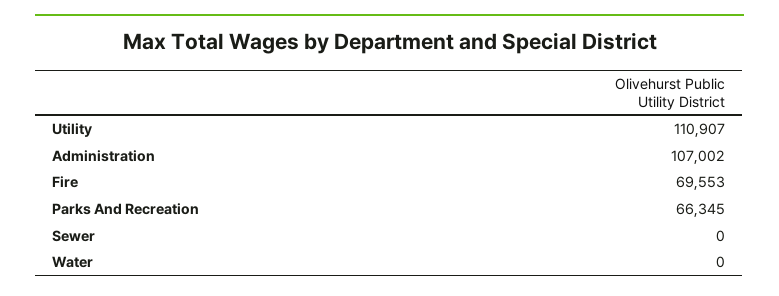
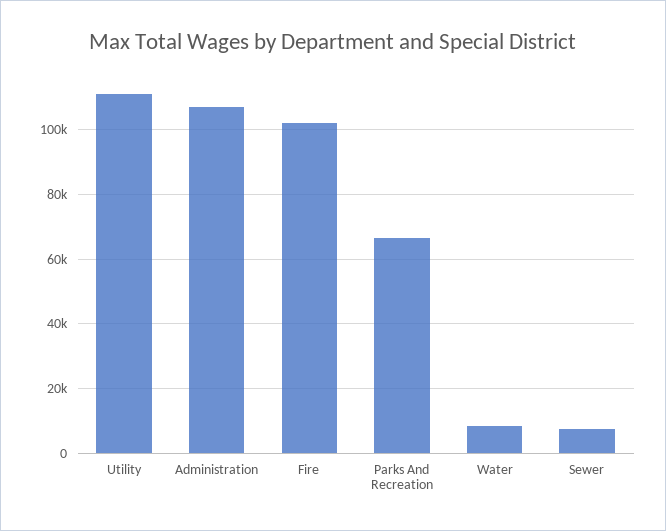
  {
    "Utility": 110907,
    "Administration": 107002,
-   "Fire": 69553,
+   "Fire": 102000,
    "Parks And Recreation": 66345,
-   "Sewer": 0,
+   "Sewer": 8000,
-   "Water": 0
+   "Water": 8000
  }

